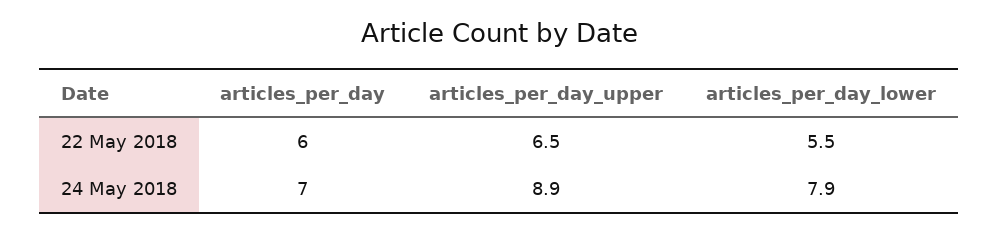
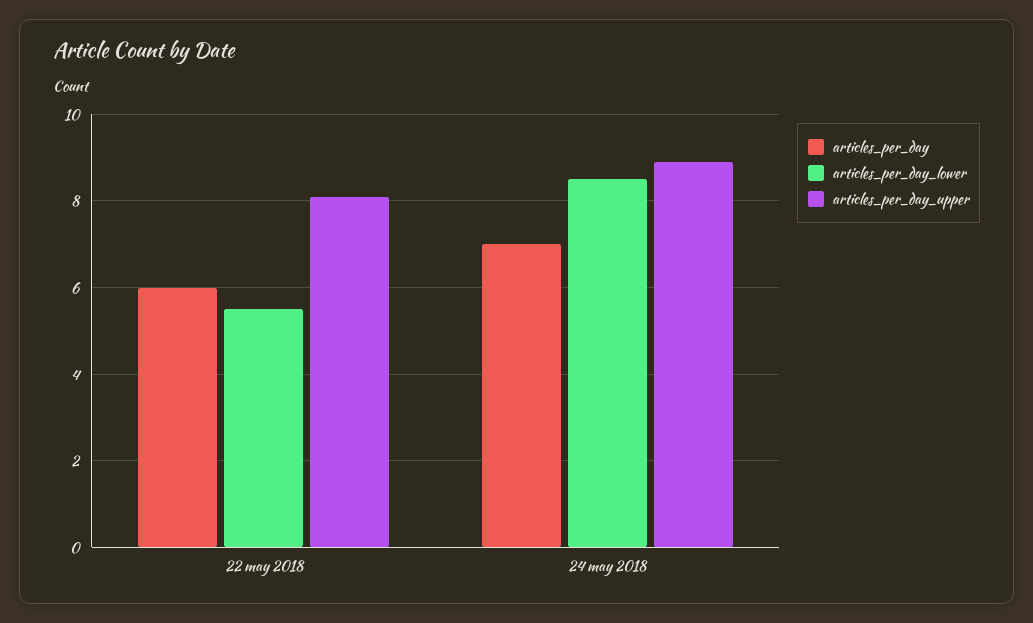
  {
    "articles_per_day": {
      "22 May 2018": 6,
      "24 May 2018": 7
    },
    "articles_per_day_upper": {
-     "22 May 2018": 6.5,
+     "22 May 2018": 8,
      "24 May 2018": 8.9
    },
    "articles_per_day_lower": {
      "22 May 2018": 5.5,
-     "24 May 2018": 7.9
+     "24 May 2018": 8.5
    }
  }

